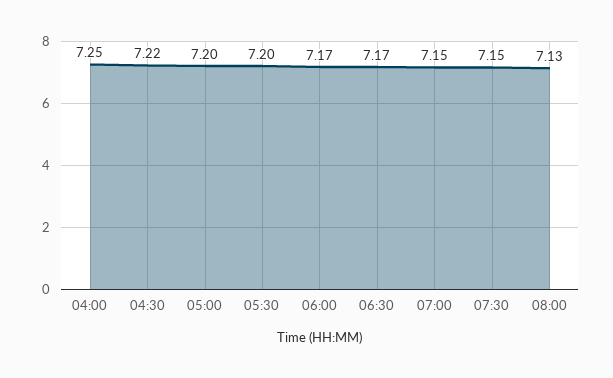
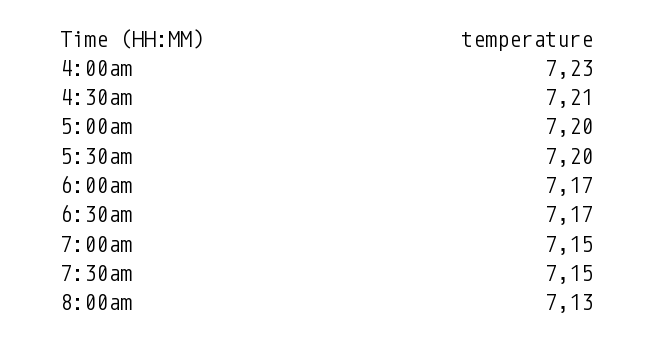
  {
-   "04:00": 7.25,
+   "04:00": 7.23,
-   "04:30": 7.22,
+   "04:30": 7.21,
    "05:00": 7.2,
    "05:30": 7.2,
    "06:00": 7.17,
    "06:30": 7.17,
    "07:00": 7.15,
    "07:30": 7.15,
    "08:00": 7.13
  }

